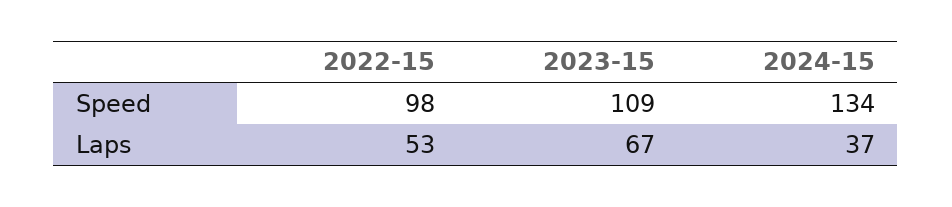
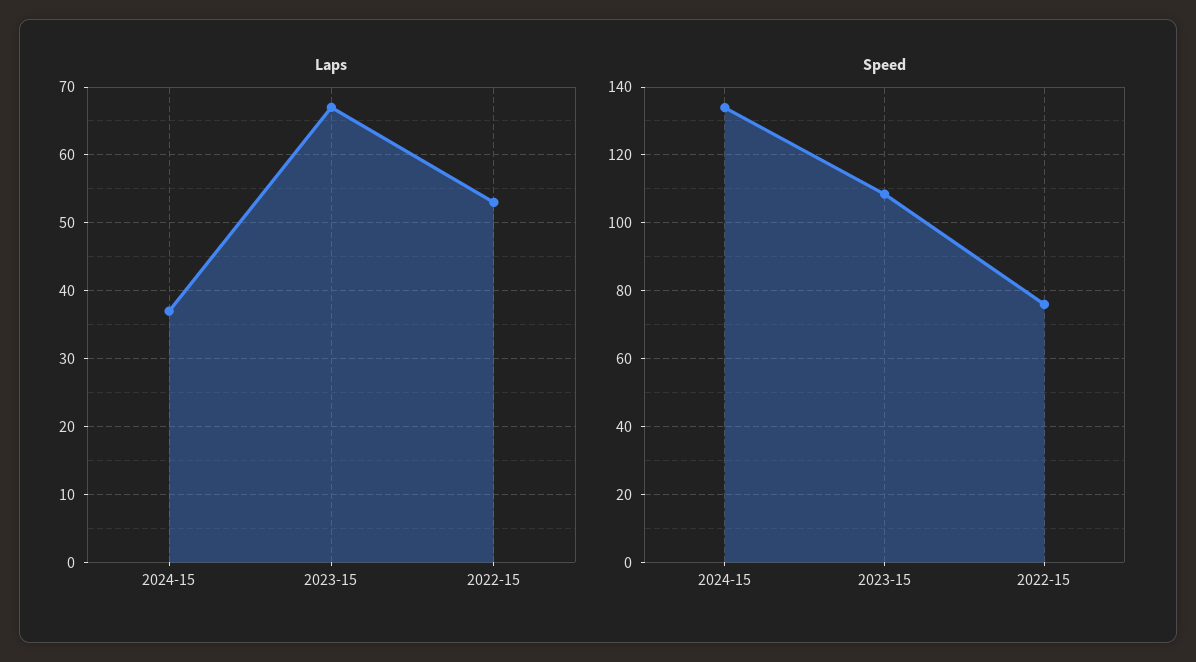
  {
    "Speed": {
-     "2022-15": 98,
+     "2022-15": 76,
      "2023-15": 109,
      "2024-15": 134
    },
    "Laps": {
      "2022-15": 53,
      "2023-15": 67,
      "2024-15": 37
    }
  }

